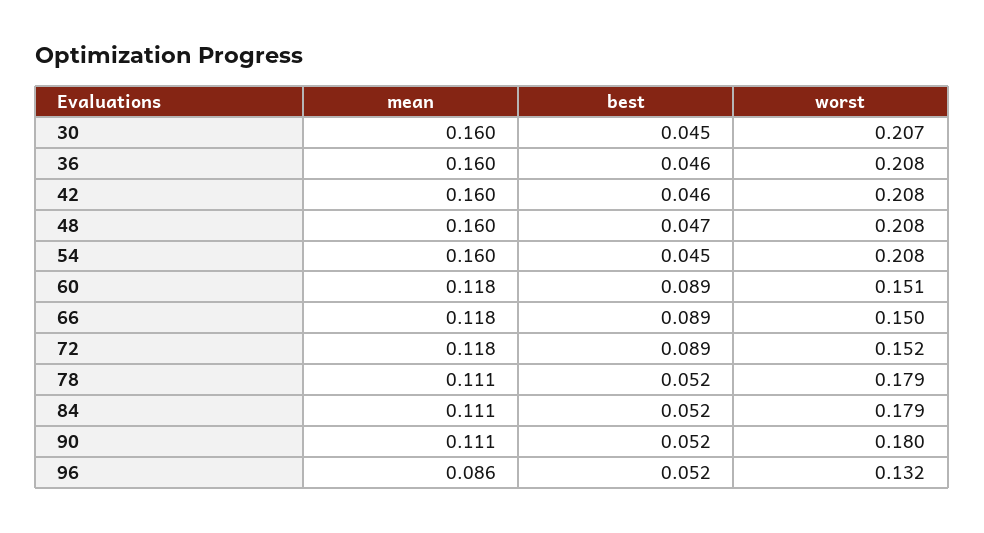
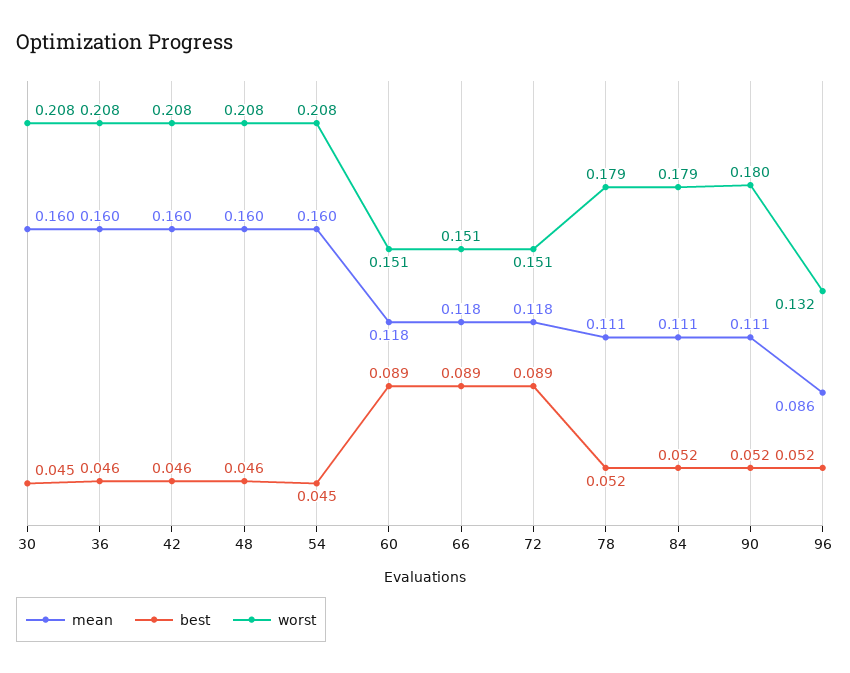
  {
    "mean": {
      "30": 0.16,
      "36": 0.16,
      "42": 0.16,
      "48": 0.16,
      "54": 0.16,
      "60": 0.118,
      "66": 0.118,
      "72": 0.118,
      "78": 0.111,
      "84": 0.111,
      "90": 0.111,
      "96": 0.086
    },
    "best": {
      "30": 0.045,
      "36": 0.046,
      "42": 0.046,
-     "48": 0.047,
+     "48": 0.046,
      "54": 0.045,
      "60": 0.089,
      "66": 0.089,
      "72": 0.089,
      "78": 0.052,
      "84": 0.052,
      "90": 0.052,
      "96": 0.052
    },
    "worst": {
-     "30": 0.207,
+     "30": 0.208,
      "36": 0.208,
      "42": 0.208,
      "48": 0.208,
      "54": 0.208,
      "60": 0.151,
-     "66": 0.15,
+     "66": 0.151,
-     "72": 0.152,
+     "72": 0.151,
      "78": 0.179,
      "84": 0.179,
      "90": 0.18,
      "96": 0.132
    }
  }

